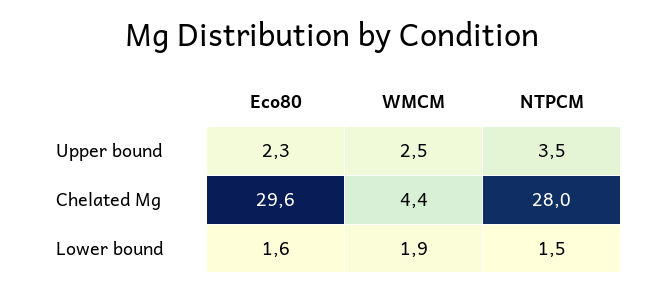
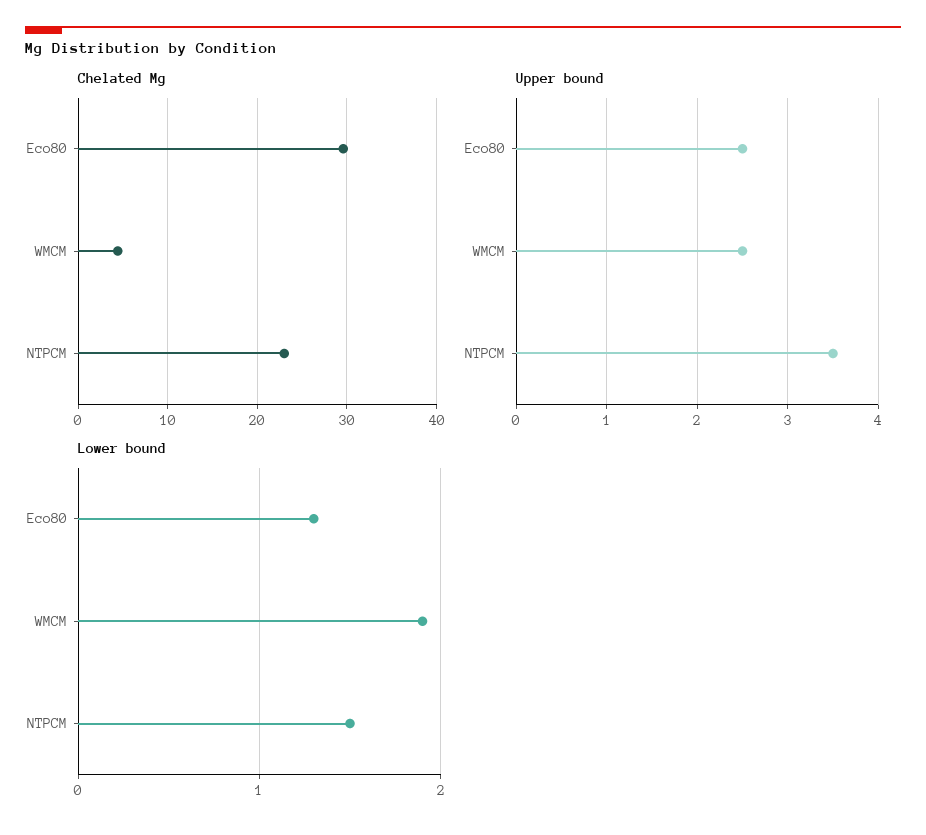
  {
    "Upper bound": {
-     "Eco80": 2.3,
+     "Eco80": 2.5,
      "WMCM": 2.5,
      "NTPCM": 3.5
    },
    "Chelated Mg": {
      "Eco80": 29.6,
      "WMCM": 4.4,
-     "NTPCM": 28
+     "NTPCM": 23
    },
    "Lower bound": {
-     "Eco80": 1.6,
+     "Eco80": 1.3,
      "WMCM": 1.9,
      "NTPCM": 1.5
    }
  }

